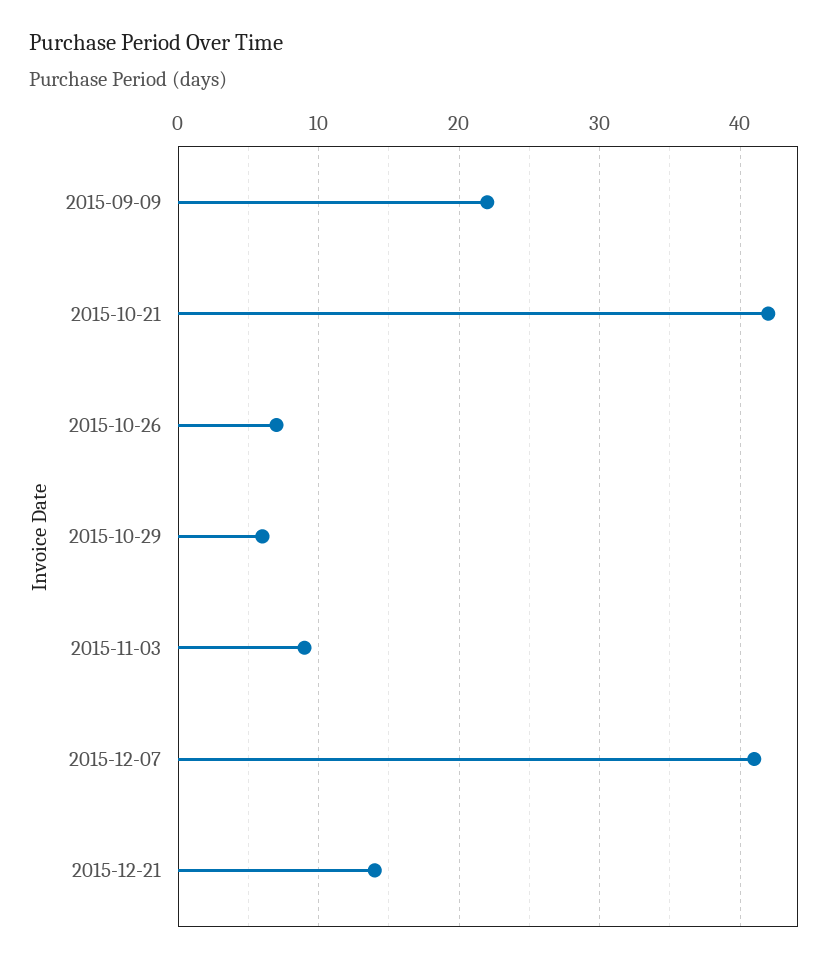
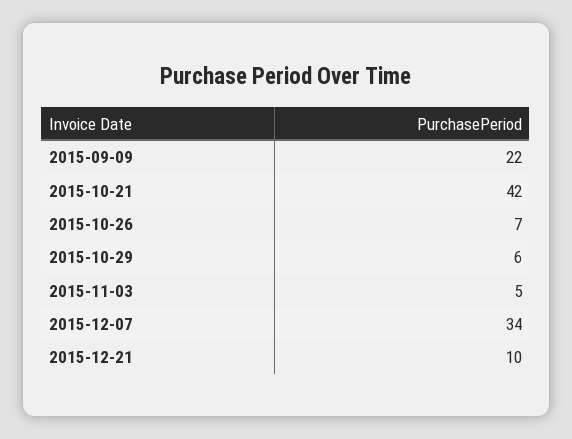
  {
    "2015-09-09": 22,
    "2015-10-21": 42,
    "2015-10-26": 7,
    "2015-10-29": 6,
-   "2015-11-03": 9,
+   "2015-11-03": 5,
-   "2015-12-07": 41,
+   "2015-12-07": 34,
-   "2015-12-21": 14
+   "2015-12-21": 10
  }

